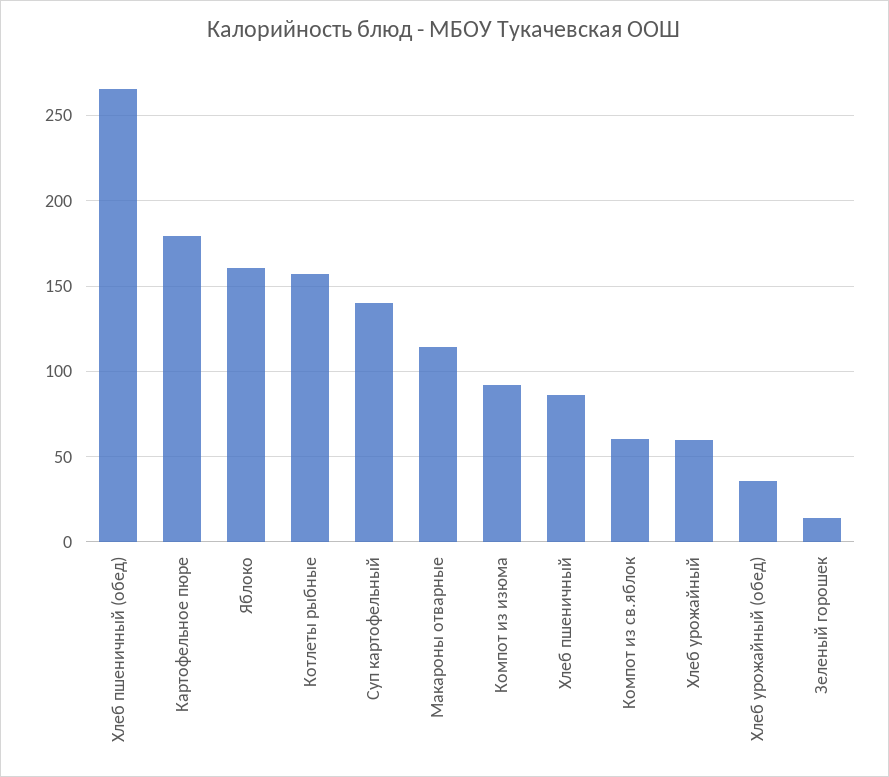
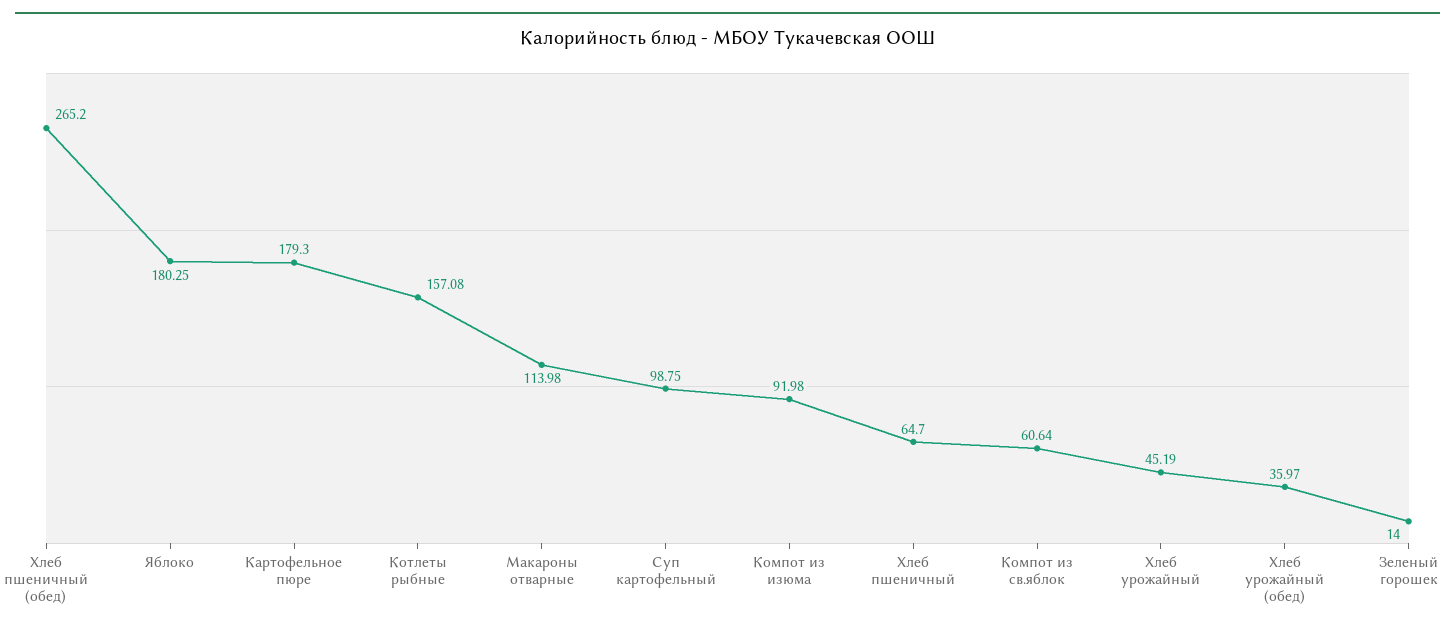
  {
    "Хлеб пшеничный (обед)": 265.2,
    "Картофельное пюре": 179.3,
-   "Яблоко": 160,
+   "Яблоко": 180.25,
    "Котлеты рыбные": 157.08,
-   "Суп картофельный": 140,
+   "Суп картофельный": 98.75,
    "Макароны отварные": 113.98,
    "Компот из изюма": 91.98,
-   "Хлеб пшеничный": 85,
+   "Хлеб пшеничный": 64.7,
    "Компот из св.яблок": 60.64,
-   "Хлеб урожайный": 60,
+   "Хлеб урожайный": 45.19,
    "Хлеб урожайный (обед)": 35.97,
    "Зеленый горошек": 14
  }

